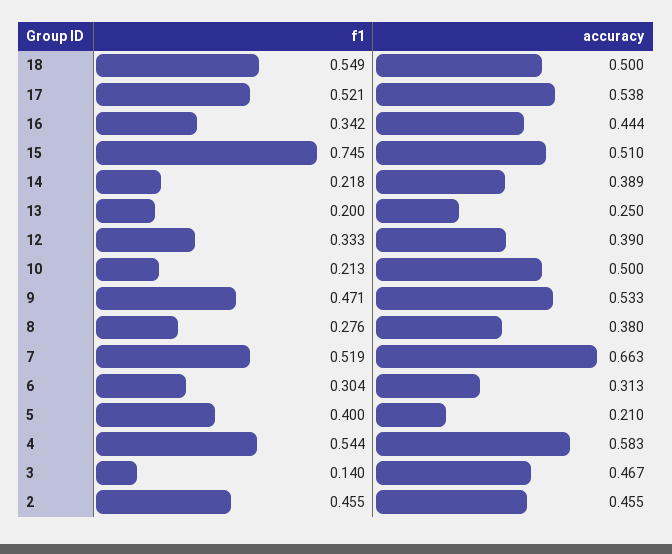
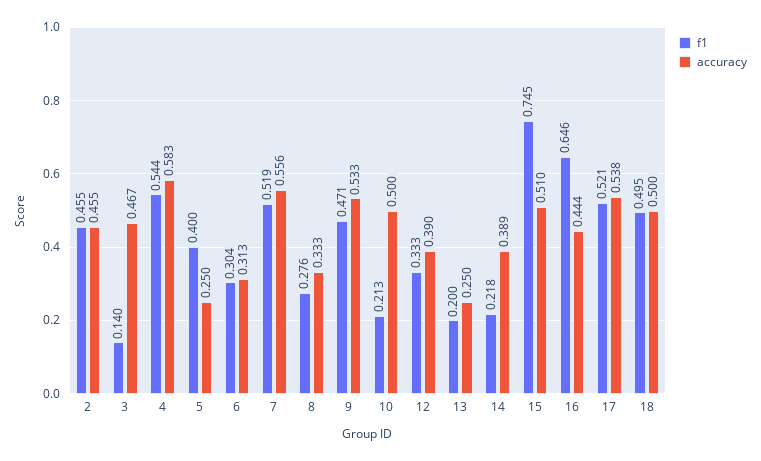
  {
    "f1": {
-     "18": 0.549,
+     "18": 0.495,
      "17": 0.521,
-     "16": 0.342,
+     "16": 0.646,
      "15": 0.745,
      "14": 0.218,
      "13": 0.2,
      "12": 0.333,
      "10": 0.213,
      "9": 0.471,
      "8": 0.276,
      "7": 0.519,
      "6": 0.304,
      "5": 0.4,
      "4": 0.544,
      "3": 0.14,
      "2": 0.455
    },
    "accuracy": {
      "18": 0.5,
      "17": 0.538,
      "16": 0.444,
      "15": 0.51,
      "14": 0.389,
      "13": 0.25,
      "12": 0.39,
      "10": 0.5,
      "9": 0.533,
-     "8": 0.38,
+     "8": 0.333,
-     "7": 0.663,
+     "7": 0.556,
      "6": 0.313,
-     "5": 0.21,
+     "5": 0.25,
      "4": 0.583,
      "3": 0.467,
      "2": 0.455
    }
  }

